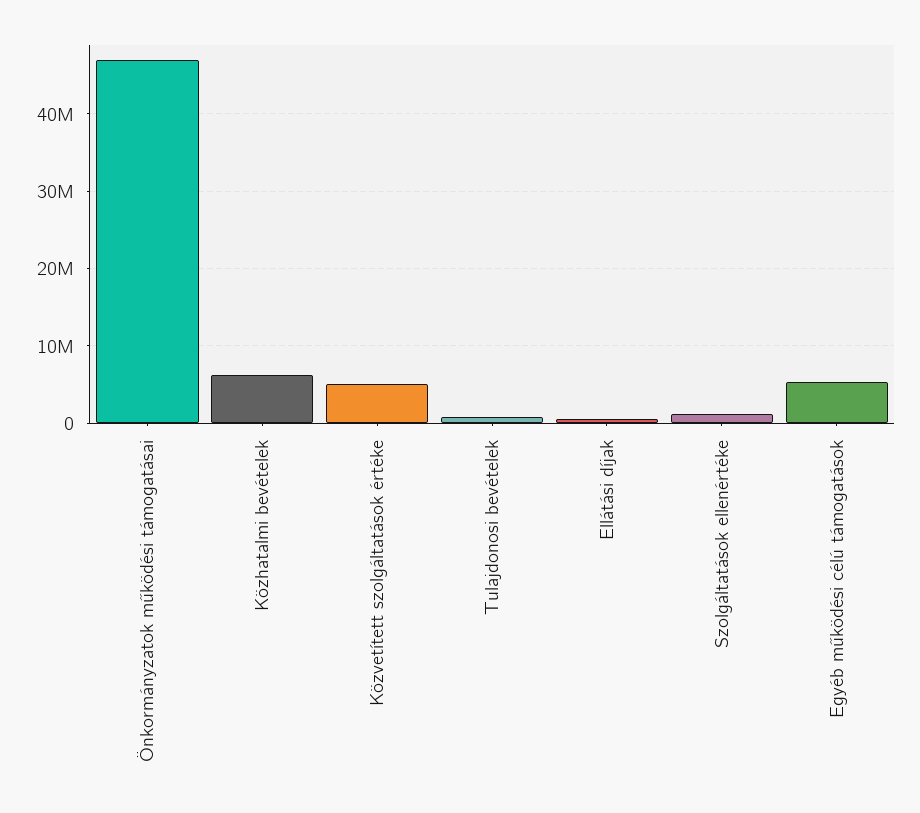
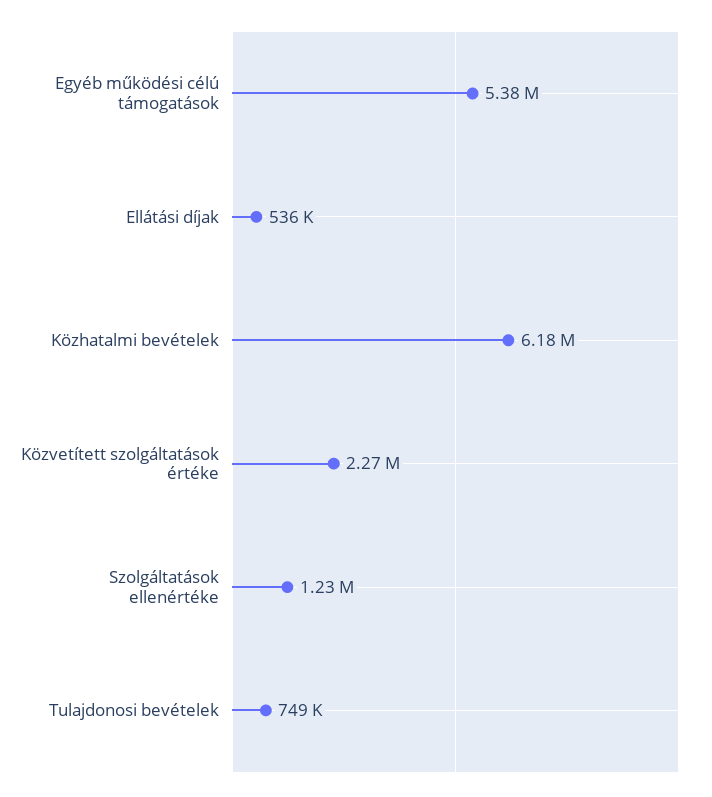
  {
-   "Önkormányzatok működési támogatásai": 47000000,
    "Közhatalmi bevételek": 6180000,
-   "Közvetített szolgáltatások értéke": 5000000,
+   "Közvetített szolgáltatások értéke": 2270000,
    "Tulajdonosi bevételek": 749000,
    "Ellátási díjak": 536000,
    "Szolgáltatások ellenértéke": 1230000,
    "Egyéb működési célú támogatások": 5380000
  }

